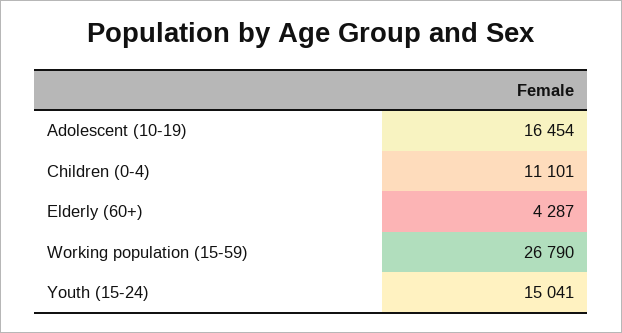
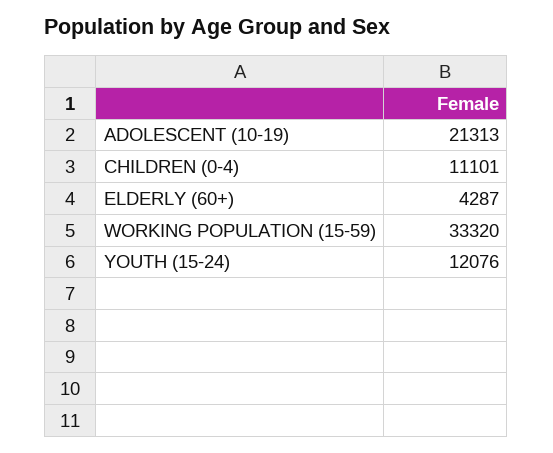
  {
-   "Adolescent (10-19)": 16454,
+   "Adolescent (10-19)": 21313,
    "Children (0-4)": 11101,
    "Elderly (60+)": 4287,
-   "Working population (15-59)": 26790,
+   "Working population (15-59)": 33320,
-   "Youth (15-24)": 15041
+   "Youth (15-24)": 12076
  }

